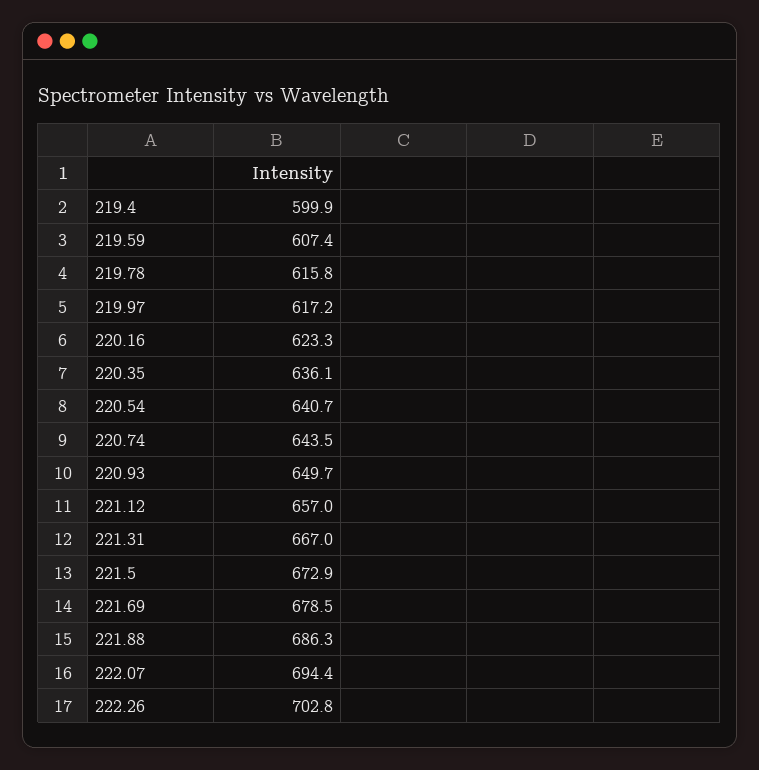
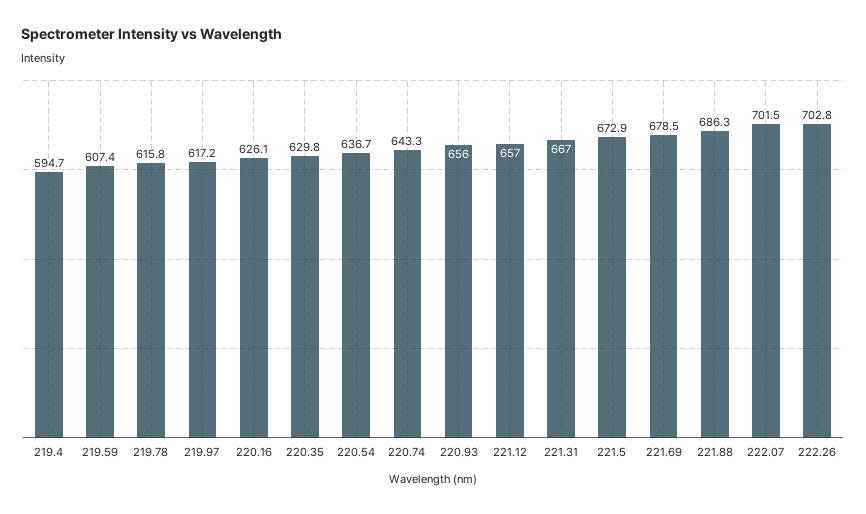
  {
-   "219.4": 599.9,
+   "219.4": 594.7,
    "219.59": 607.4,
    "219.78": 615.8,
    "219.97": 617.2,
-   "220.16": 623.3,
+   "220.16": 626.1,
-   "220.35": 636.1,
+   "220.35": 629.8,
-   "220.54": 640.7,
+   "220.54": 636.7,
-   "220.74": 643.5,
+   "220.74": 643.3,
-   "220.93": 649.7,
+   "220.93": 656,
    "221.12": 657,
    "221.31": 667,
    "221.5": 672.9,
    "221.69": 678.5,
    "221.88": 686.3,
-   "222.07": 694.4,
+   "222.07": 701.5,
    "222.26": 702.8
  }

